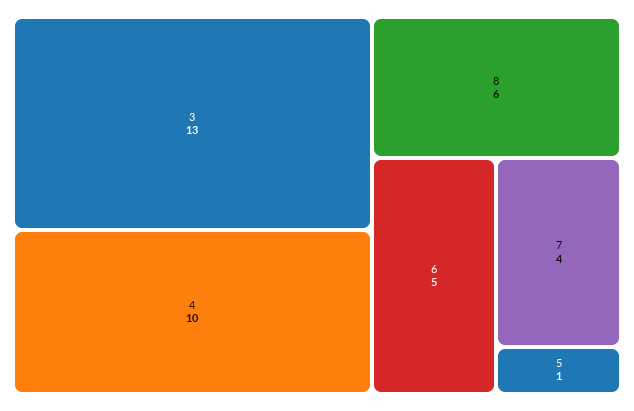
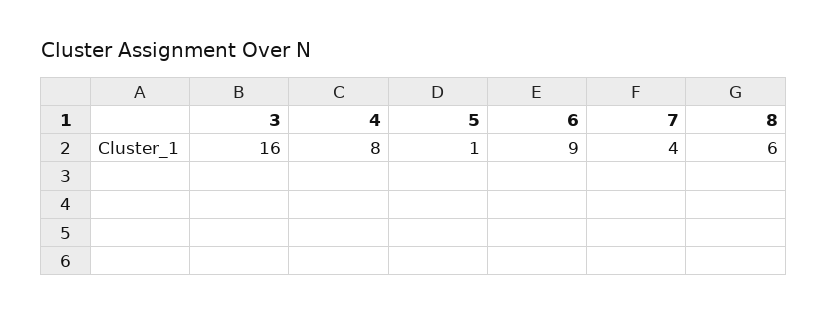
  {
-   "3": 13,
+   "3": 16,
-   "4": 10,
+   "4": 8,
    "8": 6,
-   "6": 5,
+   "6": 9,
    "7": 4,
    "5": 1
  }

